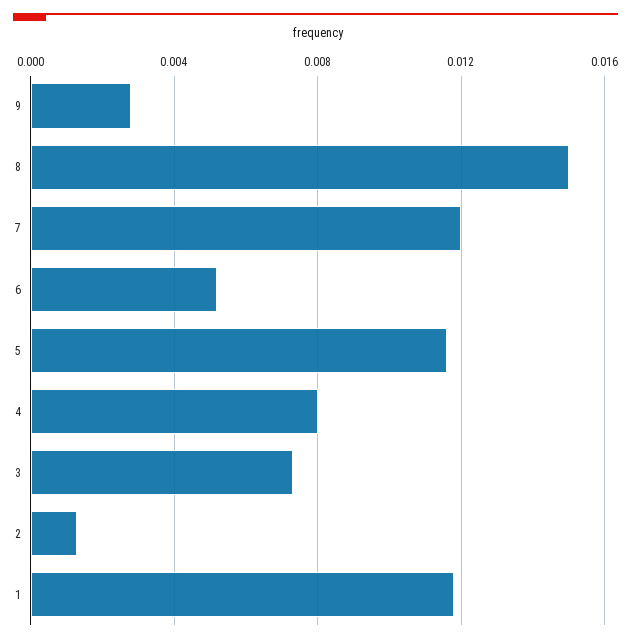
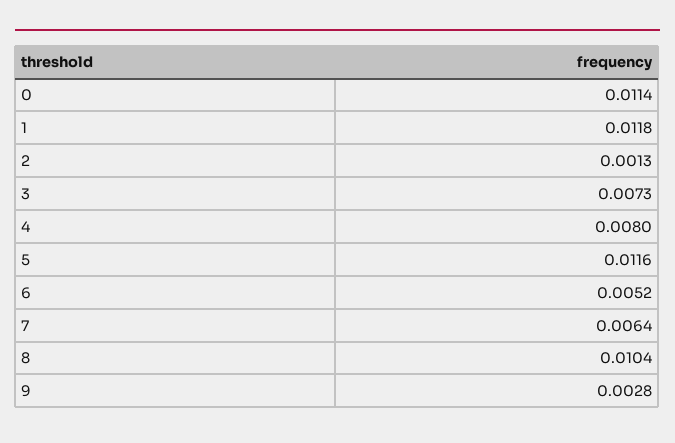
  {
    "9": 0.0028,
-   "8": 0.015,
+   "8": 0.0104,
-   "7": 0.012,
+   "7": 0.0064,
    "6": 0.0052,
    "5": 0.0116,
    "4": 0.008,
    "3": 0.0073,
    "2": 0.0013,
-   "1": 0.0118
+   "1": 0.0118,
+   "0": 0.0114
  }

